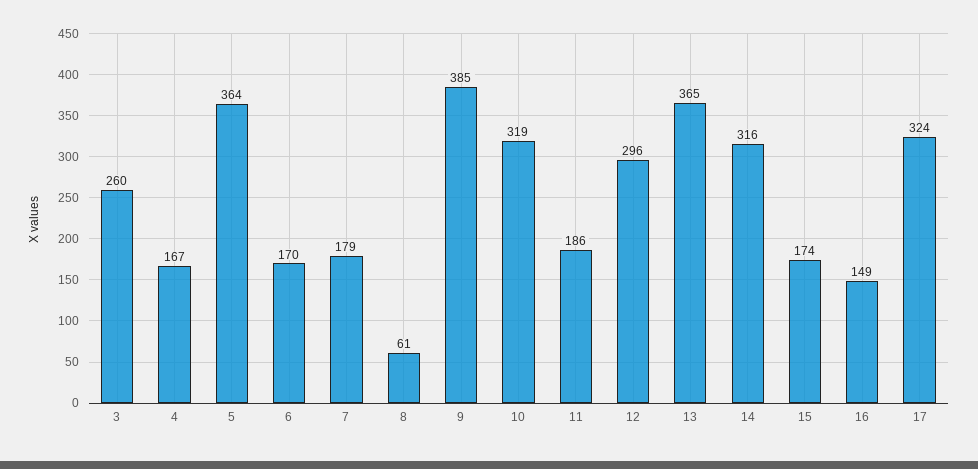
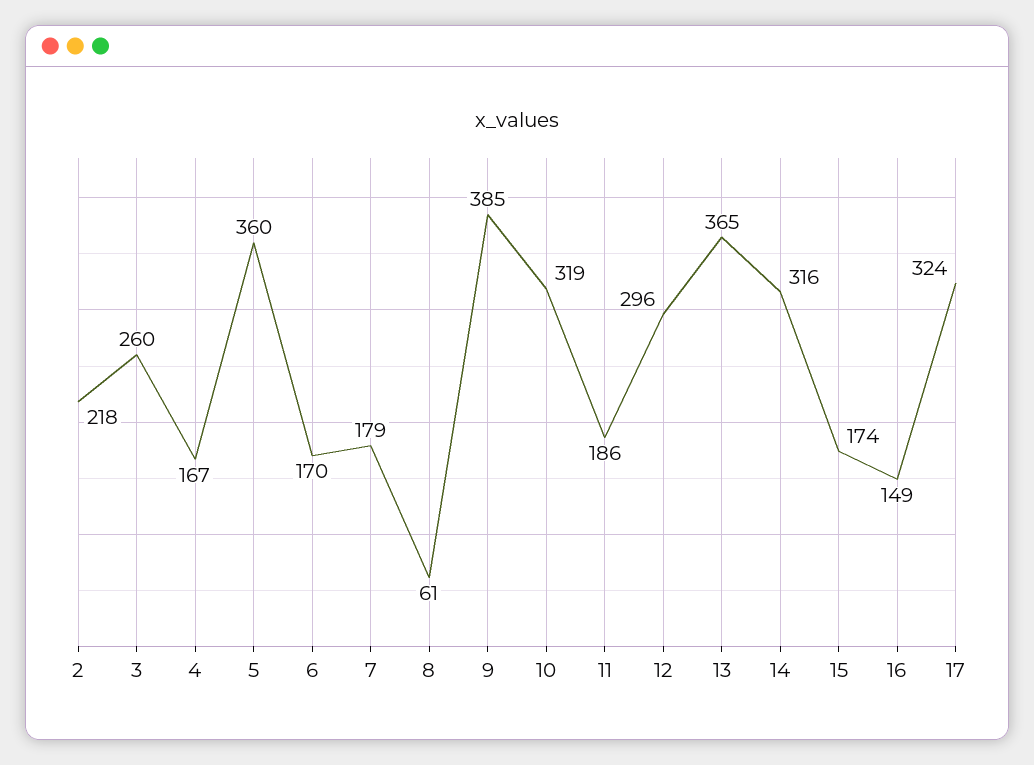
  {
    "3": 260,
    "4": 167,
-   "5": 364,
+   "5": 360,
    "6": 170,
    "7": 179,
    "8": 61,
    "9": 385,
    "10": 319,
    "11": 186,
    "12": 296,
    "13": 365,
    "14": 316,
    "15": 174,
    "16": 149,
-   "17": 324
+   "17": 324,
+   "2": 218
  }

